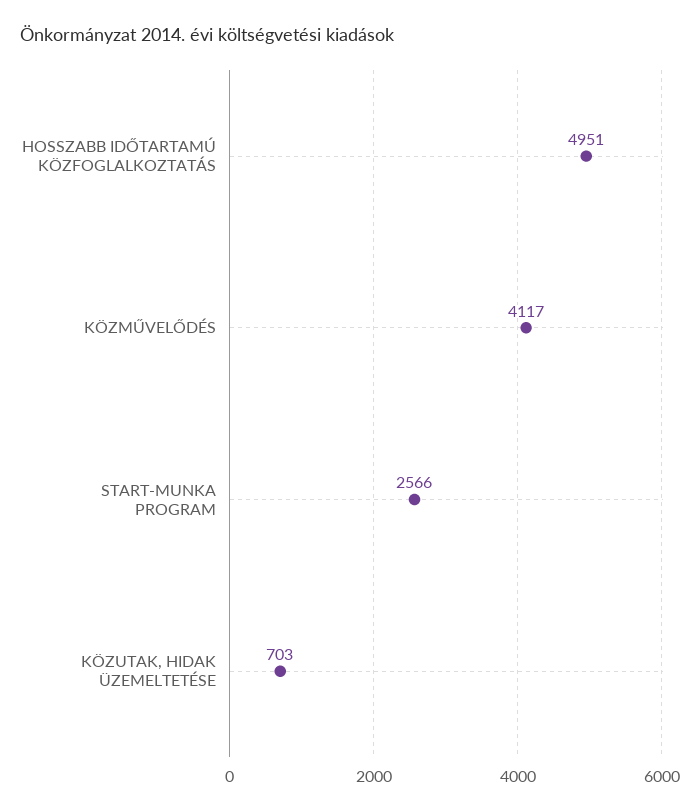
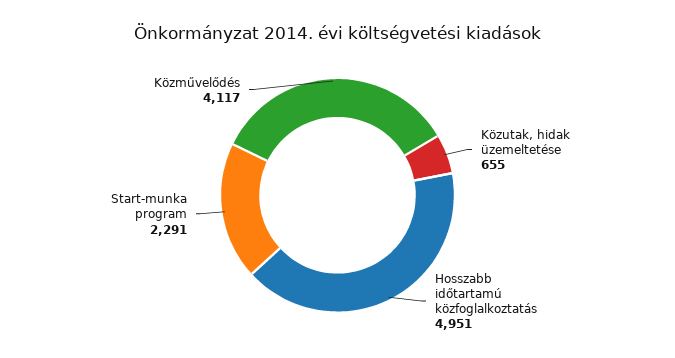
  {
    "HOSSZABB IDŐTARTAMÚ KÖZFOGLALKOZTATÁS": 4951,
    "KÖZMŰVELŐDÉS": 4117,
-   "START-MUNKA PROGRAM": 2566,
+   "START-MUNKA PROGRAM": 2291,
-   "KÖZUTAK, HIDAK ÜZEMELTETÉSE": 703
+   "KÖZUTAK, HIDAK ÜZEMELTETÉSE": 655
  }

